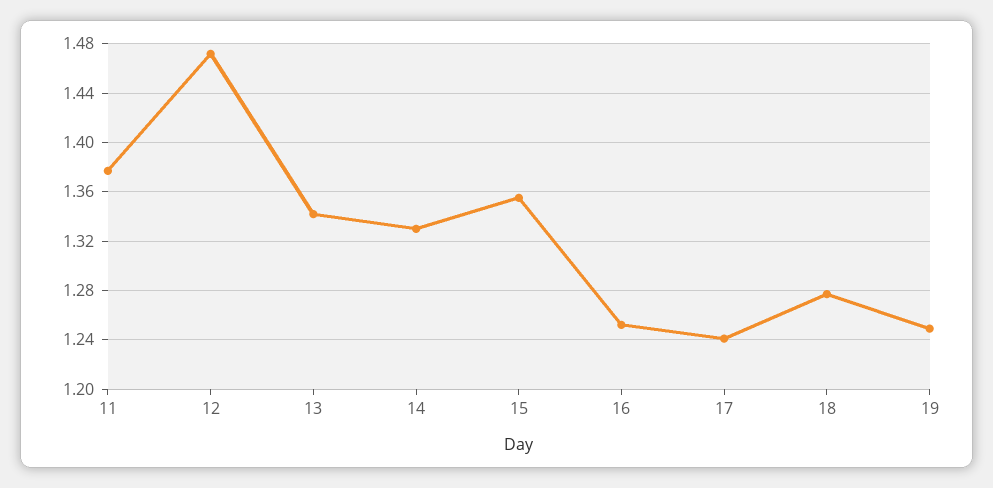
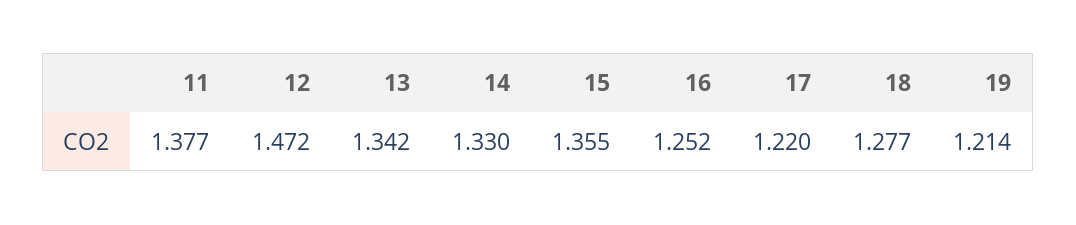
  {
    "11": 1.377,
    "12": 1.472,
    "13": 1.342,
    "14": 1.33,
    "15": 1.355,
    "16": 1.252,
-   "17": 1.24,
+   "17": 1.22,
    "18": 1.277,
-   "19": 1.25
+   "19": 1.214
  }

